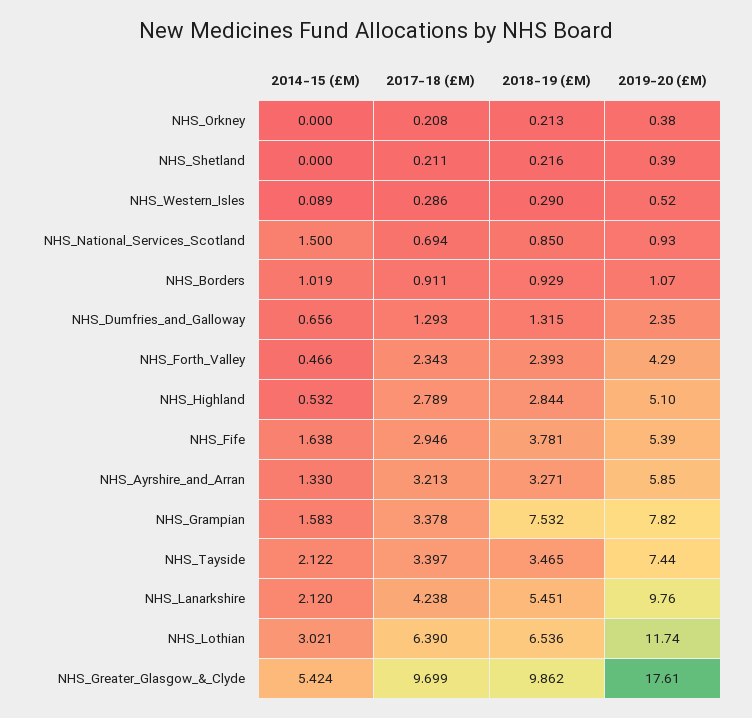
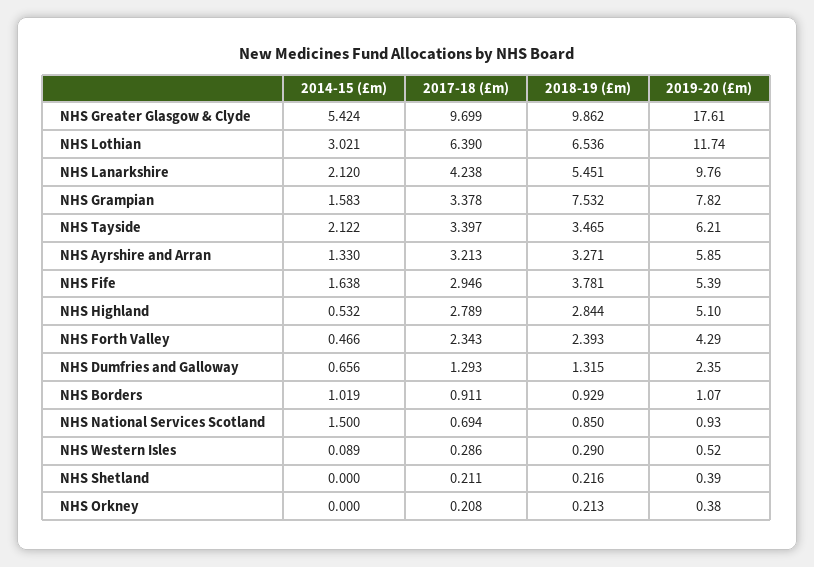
  {
    "2014-15 (£M)": {
      "NHS_Orkney": 0,
      "NHS_Shetland": 0,
      "NHS_Western_Isles": 0.089,
      "NHS_National_Services_Scotland": 1.5,
      "NHS_Borders": 1.019,
      "NHS_Dumfries_and_Galloway": 0.656,
      "NHS_Forth_Valley": 0.466,
      "NHS_Highland": 0.532,
      "NHS_Fife": 1.638,
      "NHS_Ayrshire_and_Arran": 1.33,
      "NHS_Grampian": 1.583,
      "NHS_Tayside": 2.122,
      "NHS_Lanarkshire": 2.12,
      "NHS_Lothian": 3.021,
      "NHS_Greater_Glasgow_&_Clyde": 5.424
    },
    "2017-18 (£M)": {
      "NHS_Orkney": 0.208,
      "NHS_Shetland": 0.211,
      "NHS_Western_Isles": 0.286,
      "NHS_National_Services_Scotland": 0.694,
      "NHS_Borders": 0.911,
      "NHS_Dumfries_and_Galloway": 1.293,
      "NHS_Forth_Valley": 2.343,
      "NHS_Highland": 2.789,
      "NHS_Fife": 2.946,
      "NHS_Ayrshire_and_Arran": 3.213,
      "NHS_Grampian": 3.378,
      "NHS_Tayside": 3.397,
      "NHS_Lanarkshire": 4.238,
      "NHS_Lothian": 6.39,
      "NHS_Greater_Glasgow_&_Clyde": 9.699
    },
    "2018-19 (£M)": {
      "NHS_Orkney": 0.213,
      "NHS_Shetland": 0.216,
      "NHS_Western_Isles": 0.29,
      "NHS_National_Services_Scotland": 0.85,
      "NHS_Borders": 0.929,
      "NHS_Dumfries_and_Galloway": 1.315,
      "NHS_Forth_Valley": 2.393,
      "NHS_Highland": 2.844,
      "NHS_Fife": 3.781,
      "NHS_Ayrshire_and_Arran": 3.271,
      "NHS_Grampian": 7.532,
      "NHS_Tayside": 3.465,
      "NHS_Lanarkshire": 5.451,
      "NHS_Lothian": 6.536,
      "NHS_Greater_Glasgow_&_Clyde": 9.862
    },
    "2019-20 (£M)": {
      "NHS_Orkney": 0.38,
      "NHS_Shetland": 0.39,
      "NHS_Western_Isles": 0.52,
      "NHS_National_Services_Scotland": 0.93,
      "NHS_Borders": 1.07,
      "NHS_Dumfries_and_Galloway": 2.35,
      "NHS_Forth_Valley": 4.29,
      "NHS_Highland": 5.1,
      "NHS_Fife": 5.39,
      "NHS_Ayrshire_and_Arran": 5.85,
      "NHS_Grampian": 7.82,
-     "NHS_Tayside": 7.44,
+     "NHS_Tayside": 6.21,
      "NHS_Lanarkshire": 9.76,
      "NHS_Lothian": 11.74,
      "NHS_Greater_Glasgow_&_Clyde": 17.61
    }
  }

